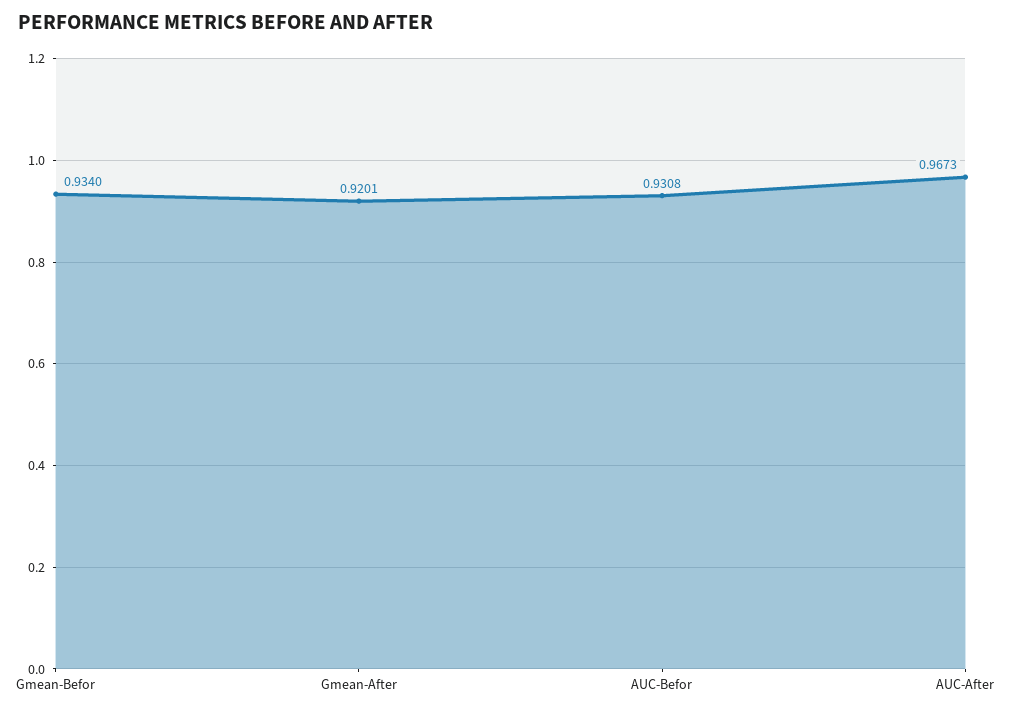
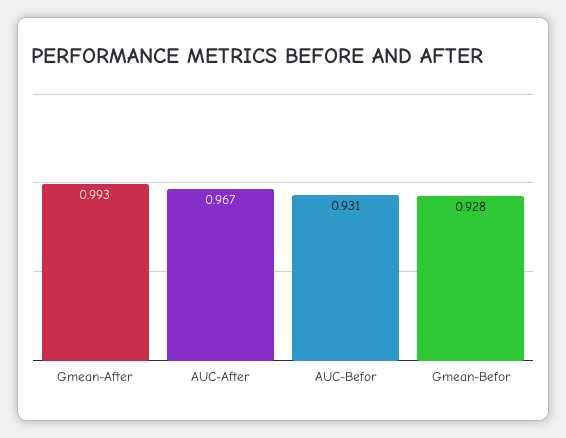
  {
-   "Gmean-Befor": 0.934,
+   "Gmean-Befor": 0.928,
-   "Gmean-After": 0.9201,
+   "Gmean-After": 0.993,
    "AUC-Befor": 0.9308,
    "AUC-After": 0.9673
  }

